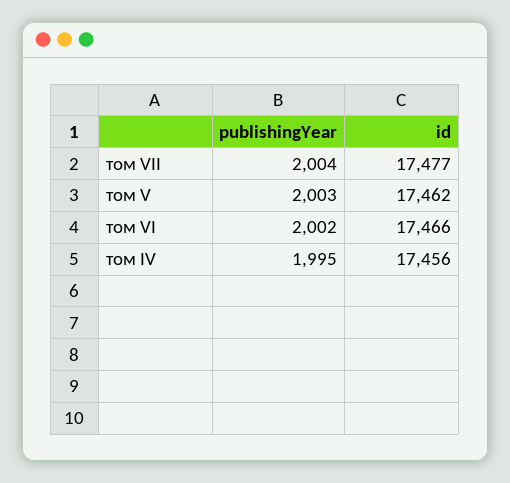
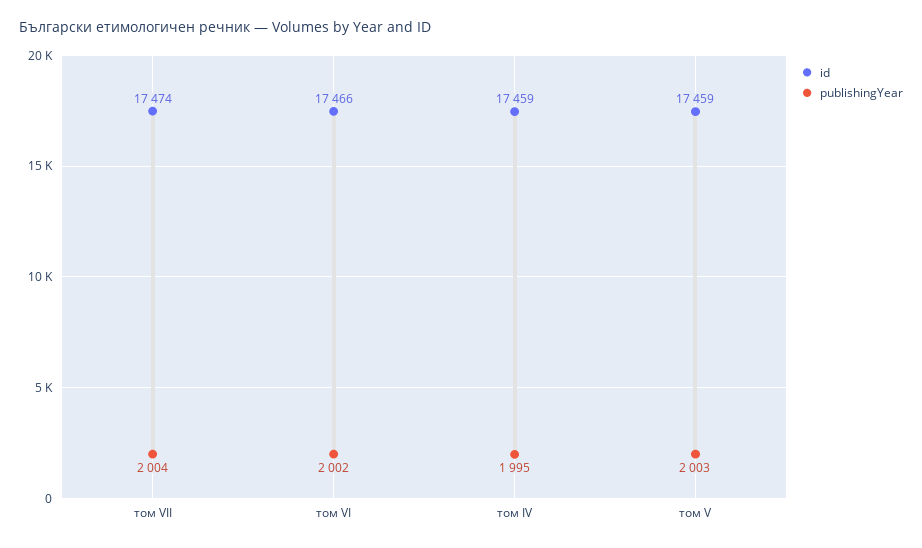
  {
    "publishingYear": {
      "том VII": 2004,
      "том V": 2003,
      "том VI": 2002,
      "том IV": 1995
    },
    "id": {
-     "том VII": 17477,
+     "том VII": 17474,
-     "том V": 17462,
+     "том V": 17459,
      "том VI": 17466,
-     "том IV": 17456
+     "том IV": 17459
    }
  }

